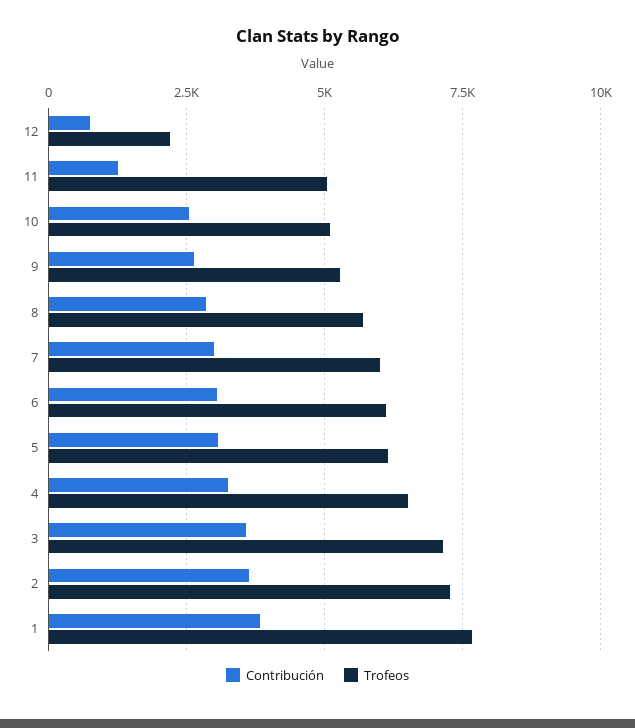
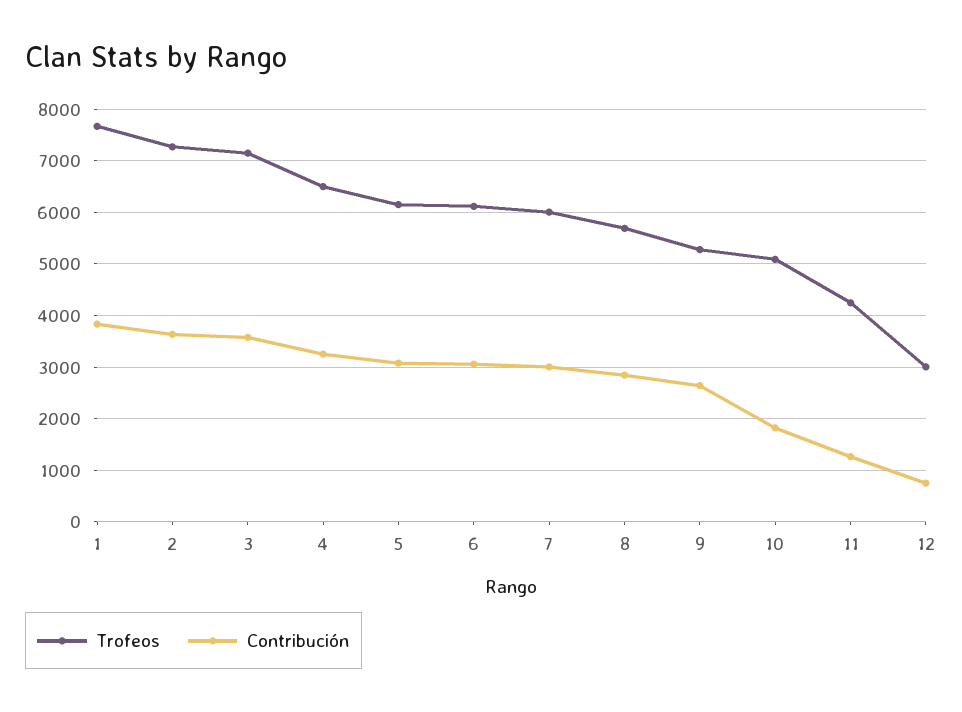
  {
    "Contribución": {
      "12": 800,
      "11": 1200,
-     "10": 2500,
+     "10": 1800,
      "9": 2600,
      "8": 2800,
      "7": 3000,
      "6": 3000,
      "5": 3000,
      "4": 3200,
      "3": 3600,
      "2": 3600,
      "1": 3800
    },
    "Trofeos": {
-     "12": 2250,
+     "12": 3000,
-     "11": 5000,
+     "11": 4200,
      "10": 5000,
      "9": 5200,
      "8": 5600,
      "7": 6000,
      "6": 6200,
      "5": 6200,
      "4": 6600,
      "3": 7200,
      "2": 7200,
      "1": 7600
    }
  }

